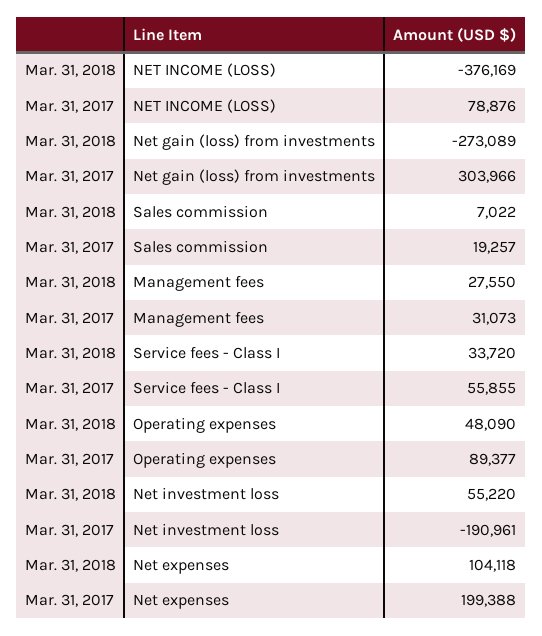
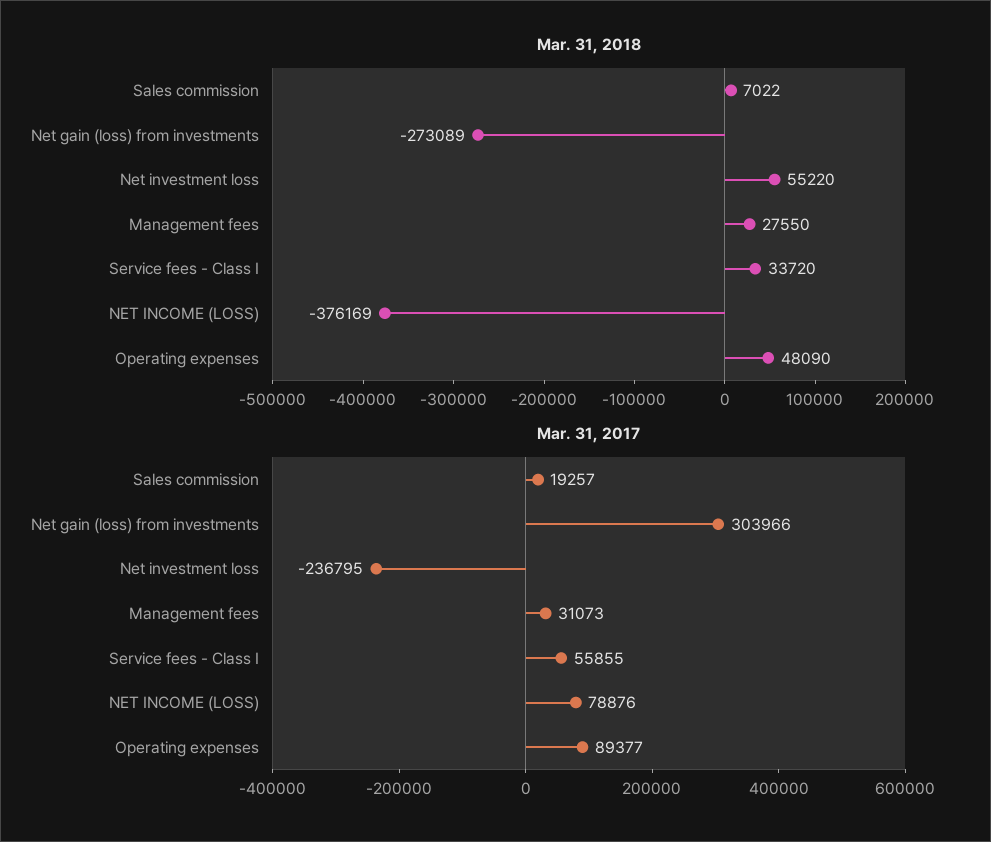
  {
    "Mar. 31, 2018": {
      "NET INCOME (LOSS)": -376169,
      "Net gain (loss) from investments": -273089,
      "Sales commission": 7022,
      "Management fees": 27550,
      "Service fees - Class I": 33720,
      "Operating expenses": 48090,
-     "Net investment loss": 55220,
+     "Net investment loss": 55220
-     "Net expenses": 104118
    },
    "Mar. 31, 2017": {
      "NET INCOME (LOSS)": 78876,
      "Net gain (loss) from investments": 303966,
      "Sales commission": 19257,
      "Management fees": 31073,
      "Service fees - Class I": 55855,
      "Operating expenses": 89377,
-     "Net investment loss": -190961,
+     "Net investment loss": -236795
-     "Net expenses": 199388
    }
  }

